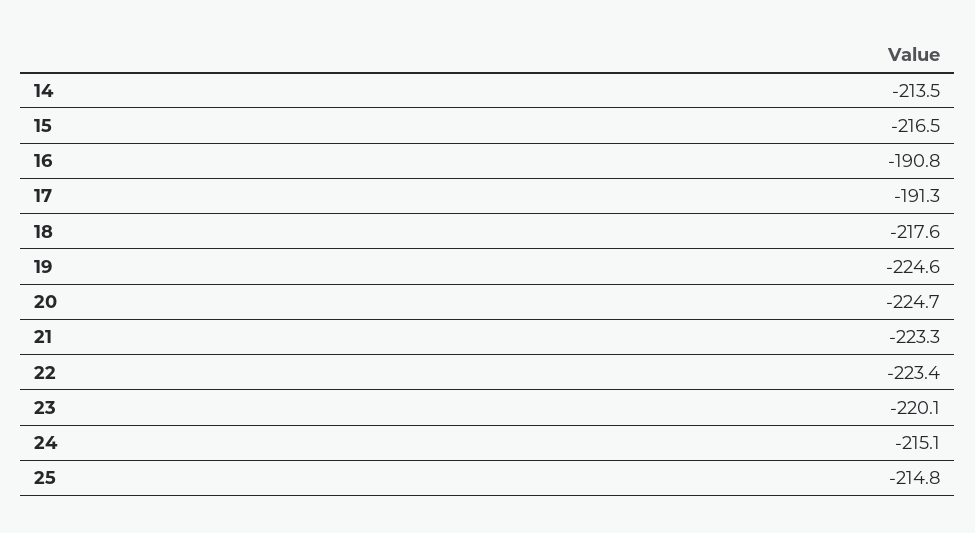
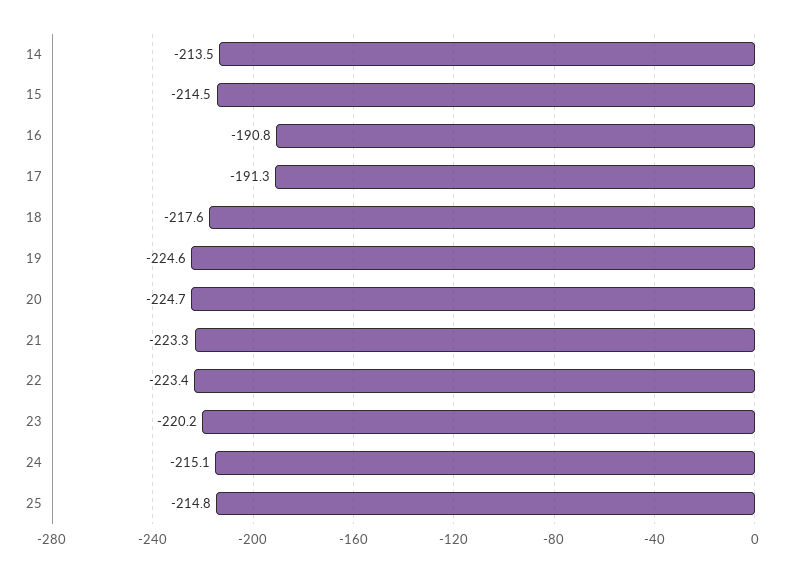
  {
    "14": -213.5,
-   "15": -216.5,
+   "15": -214.5,
    "16": -190.8,
    "17": -191.3,
    "18": -217.6,
    "19": -224.6,
    "20": -224.7,
    "21": -223.3,
    "22": -223.4,
-   "23": -220.1,
+   "23": -220.2,
    "24": -215.1,
    "25": -214.8
  }

